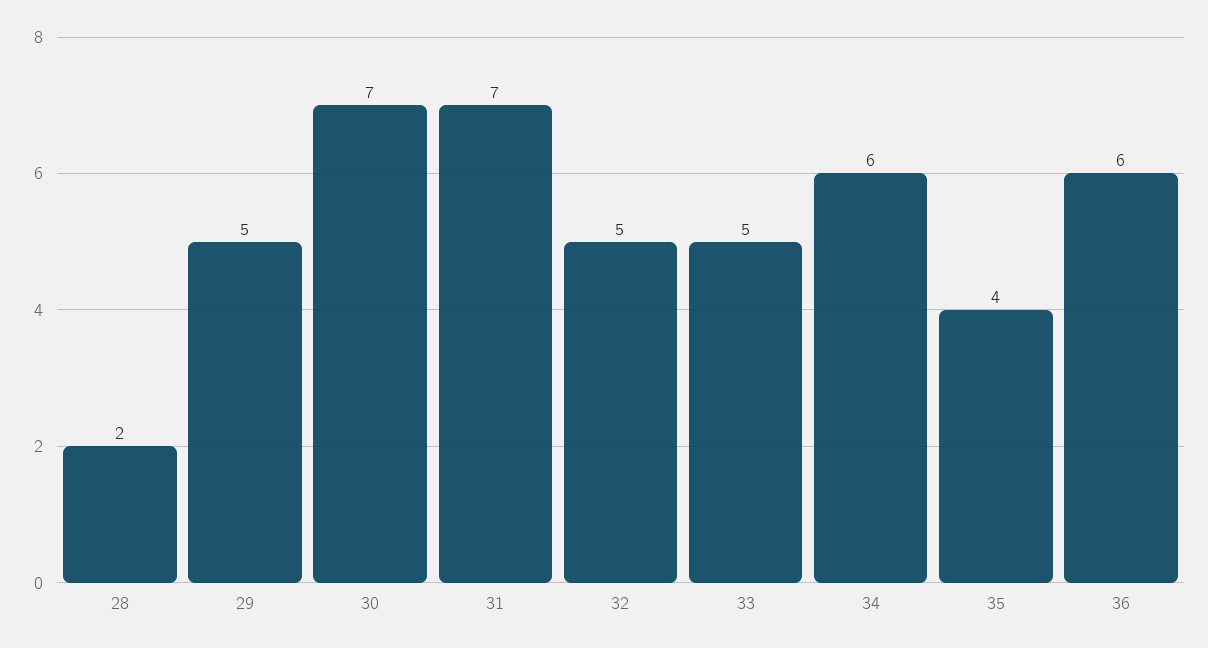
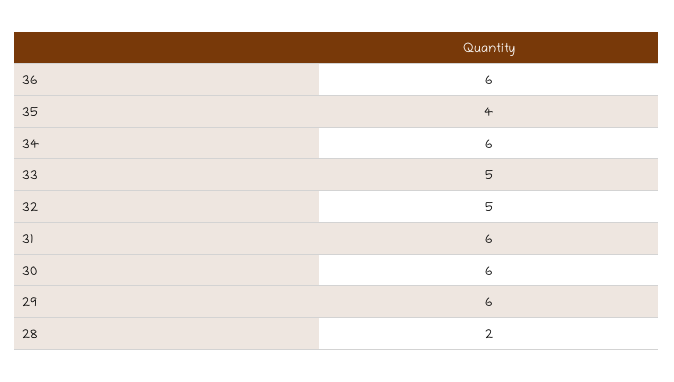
  {
    "28": 2,
-   "29": 5,
+   "29": 6,
-   "30": 7,
+   "30": 6,
-   "31": 7,
+   "31": 6,
    "32": 5,
    "33": 5,
    "34": 6,
    "35": 4,
    "36": 6
  }

